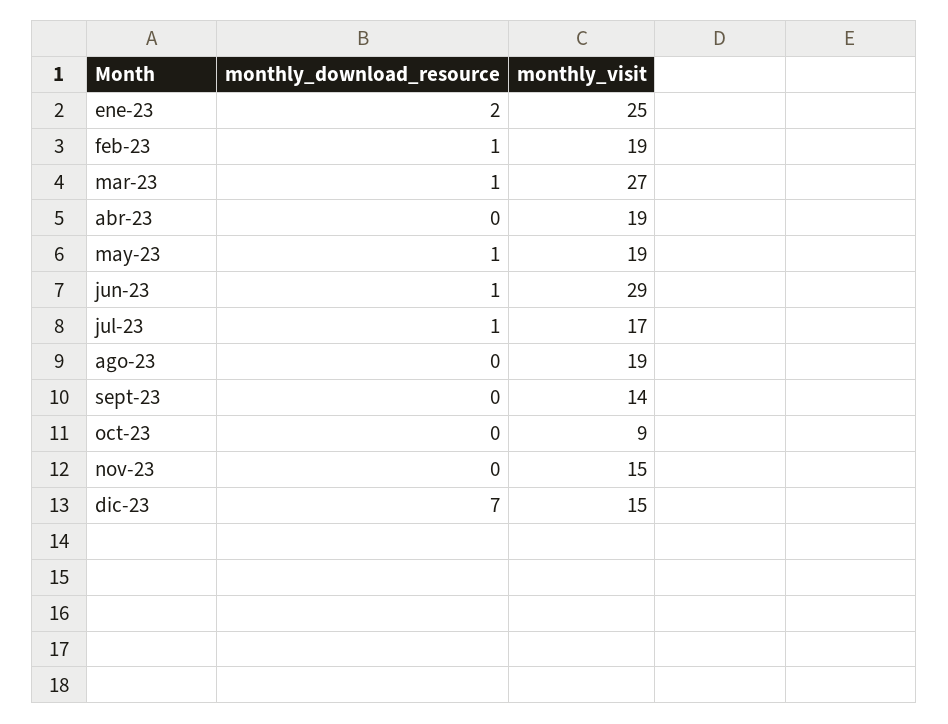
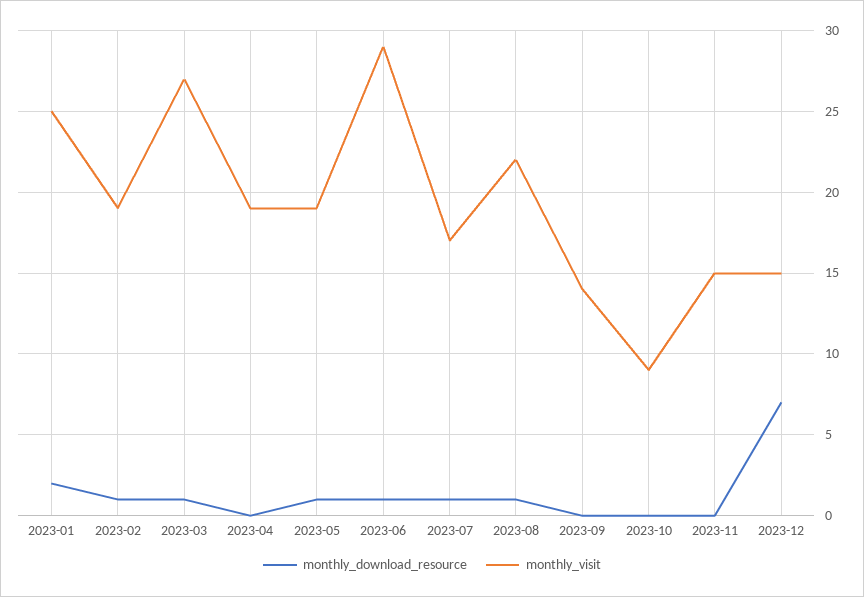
  {
    "monthly_download_resource": {
      "ene-23": 2,
      "feb-23": 1,
      "mar-23": 1,
      "abr-23": 0,
      "may-23": 1,
      "jun-23": 1,
      "jul-23": 1,
-     "ago-23": 0,
+     "ago-23": 1,
      "sept-23": 0,
      "oct-23": 0,
      "nov-23": 0,
      "dic-23": 7
    },
    "monthly_visit": {
      "ene-23": 25,
      "feb-23": 19,
      "mar-23": 27,
      "abr-23": 19,
      "may-23": 19,
      "jun-23": 29,
      "jul-23": 17,
-     "ago-23": 19,
+     "ago-23": 22,
      "sept-23": 14,
      "oct-23": 9,
      "nov-23": 15,
      "dic-23": 15
    }
  }

